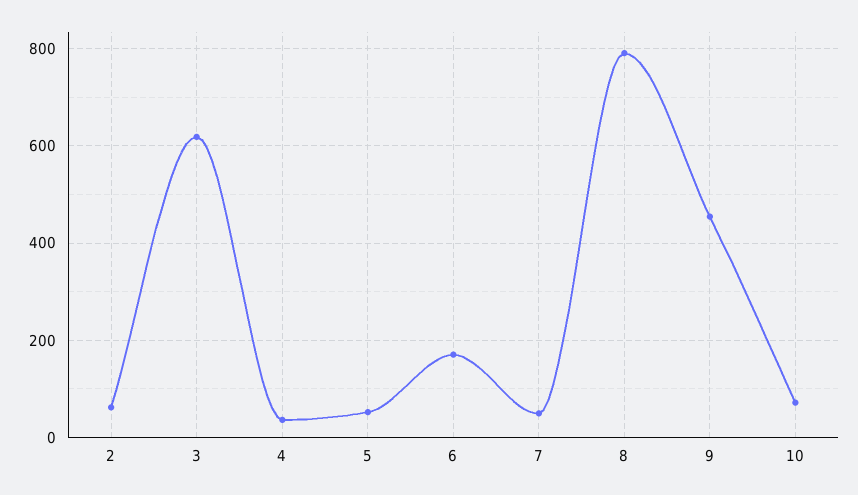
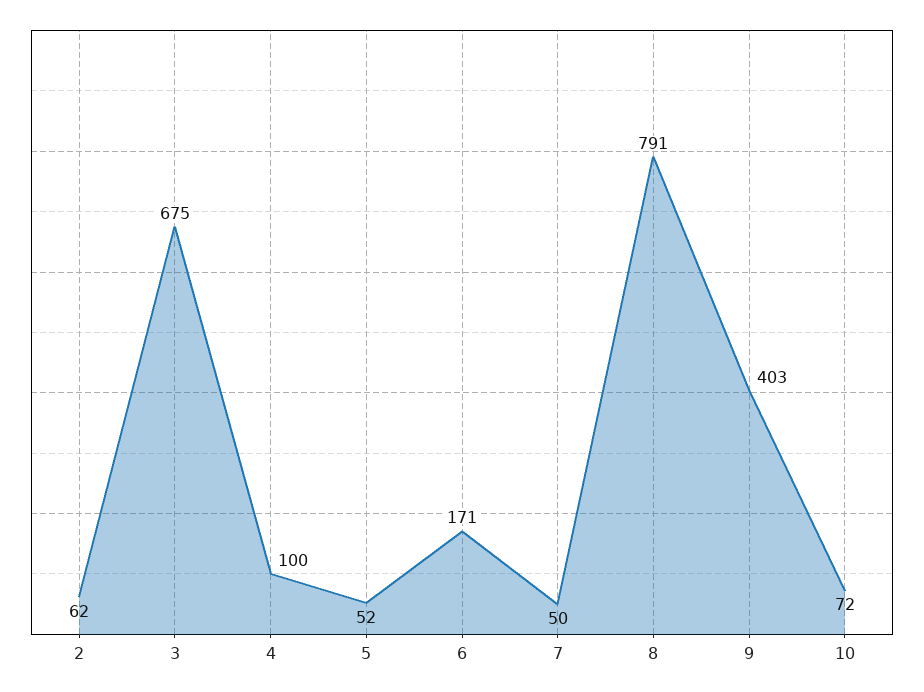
  {
    "2": 62,
-   "3": 620,
+   "3": 675,
-   "4": 40,
+   "4": 100,
    "5": 52,
    "6": 171,
    "7": 50,
    "8": 791,
-   "9": 460,
+   "9": 403,
    "10": 72
  }

